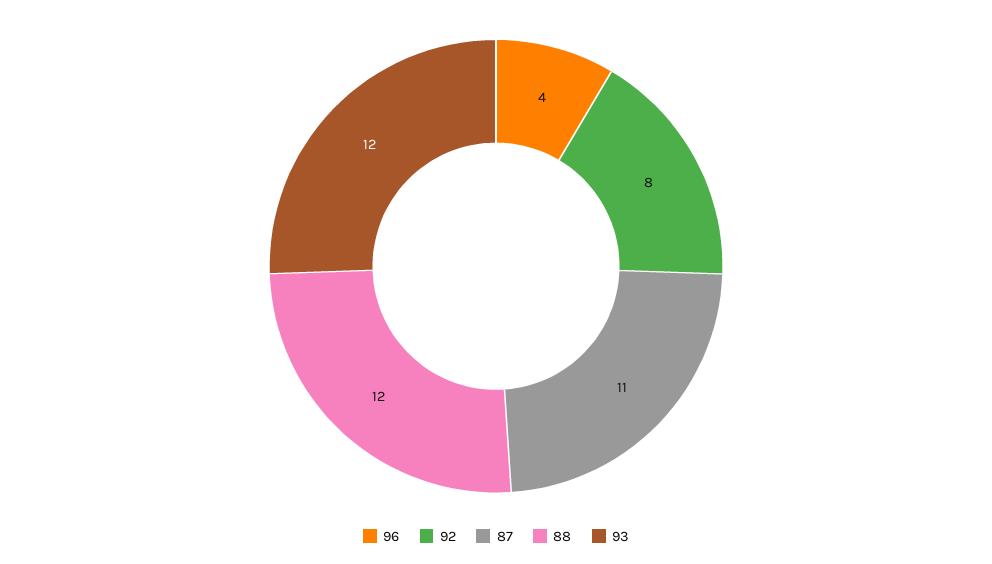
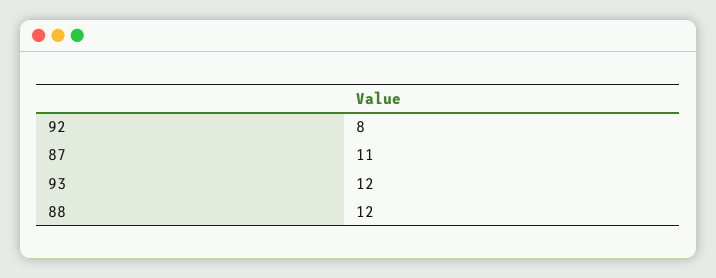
  {
-   "96": 4,
    "92": 8,
    "87": 11,
    "88": 12,
    "93": 12
  }

